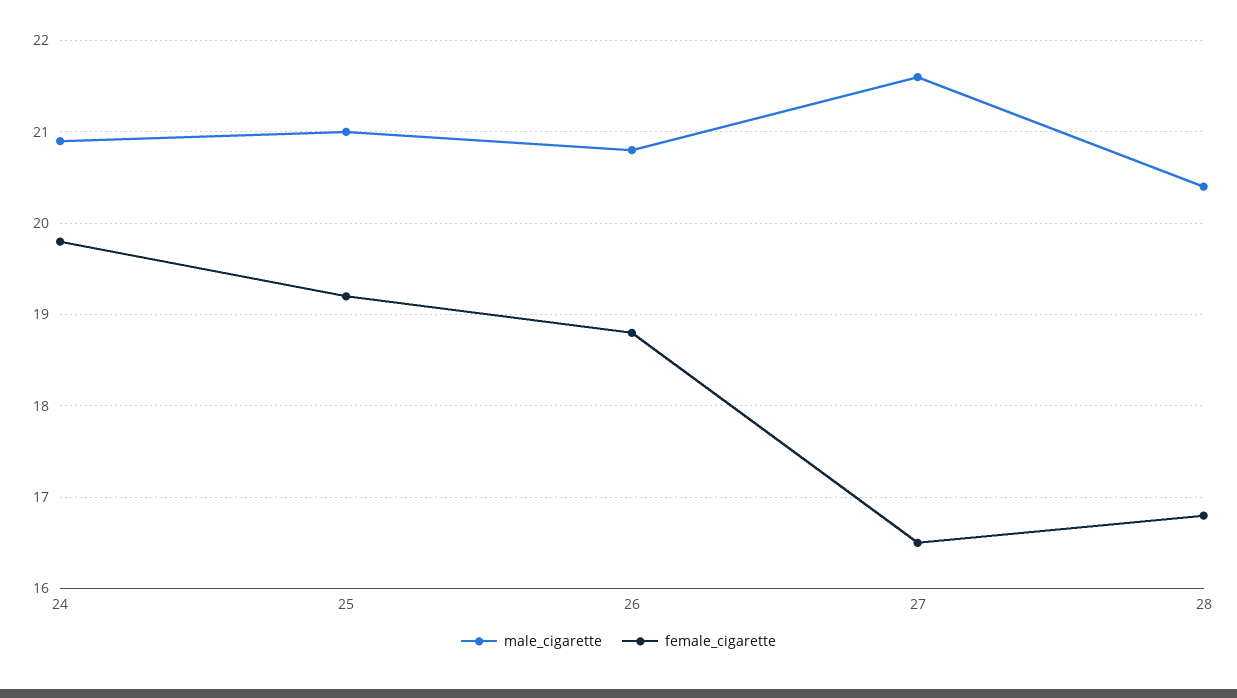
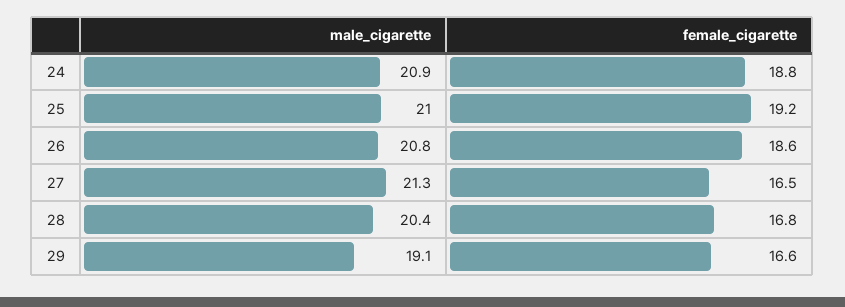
  {
    "male_cigarette": {
      "24": 20.9,
      "25": 21,
      "26": 20.8,
-     "27": 21.6,
+     "27": 21.3,
-     "28": 20.4
+     "28": 20.4,
+     "29": 19.1
    },
    "female_cigarette": {
-     "24": 19.8,
+     "24": 18.8,
      "25": 19.2,
-     "26": 18.8,
+     "26": 18.6,
      "27": 16.5,
-     "28": 16.8
+     "28": 16.8,
+     "29": 16.6
    }
  }

